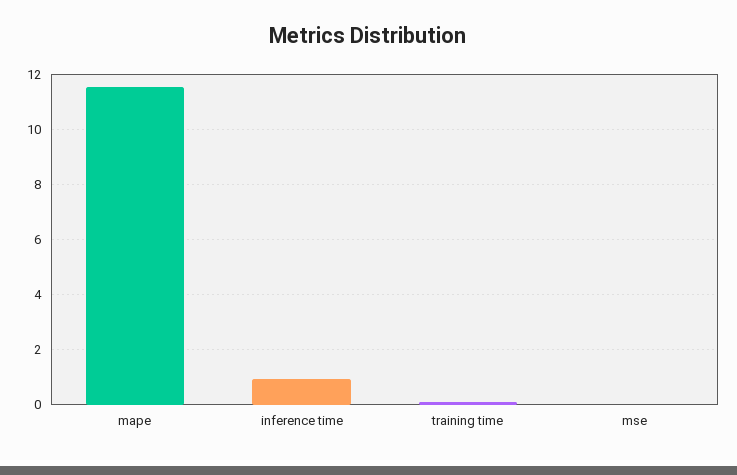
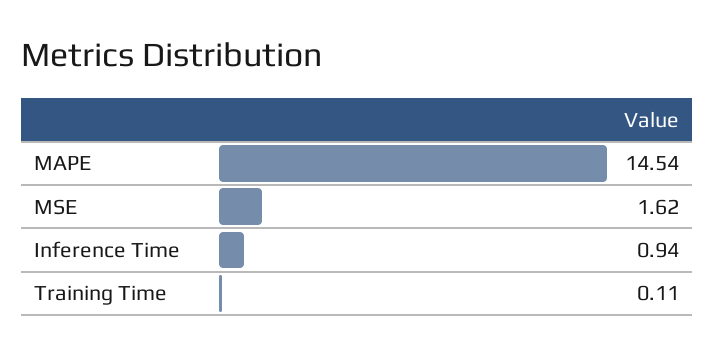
  {
-   "mape": 11.5,
+   "mape": 14.54,
    "inference time": 0.94,
    "training time": 0.11,
-   "mse": 0
+   "mse": 1.62
  }

